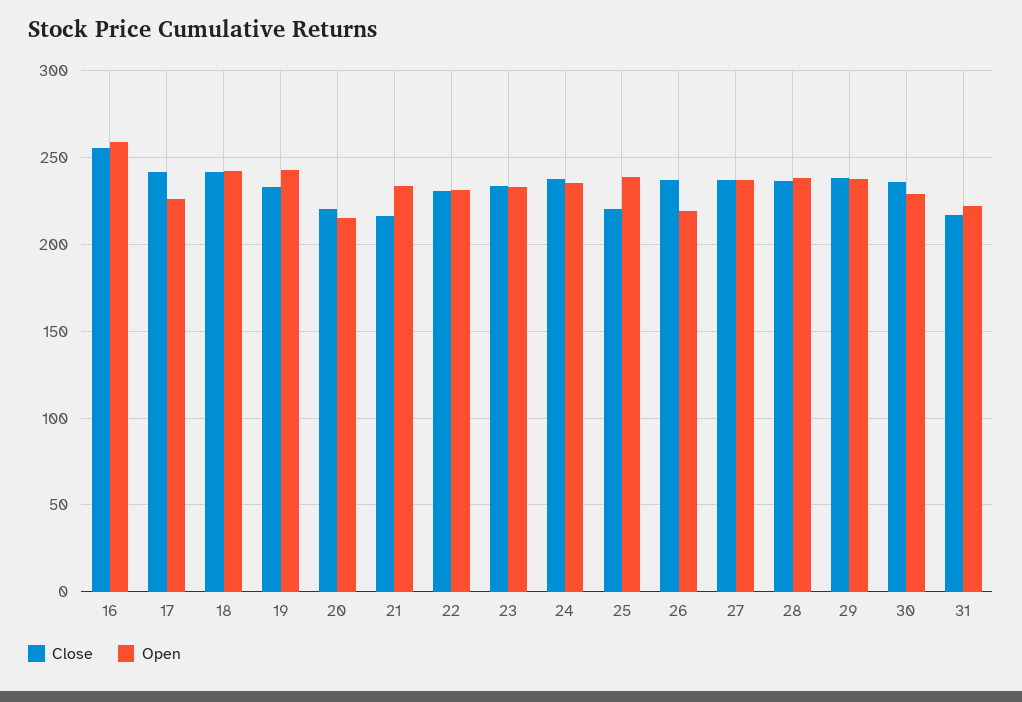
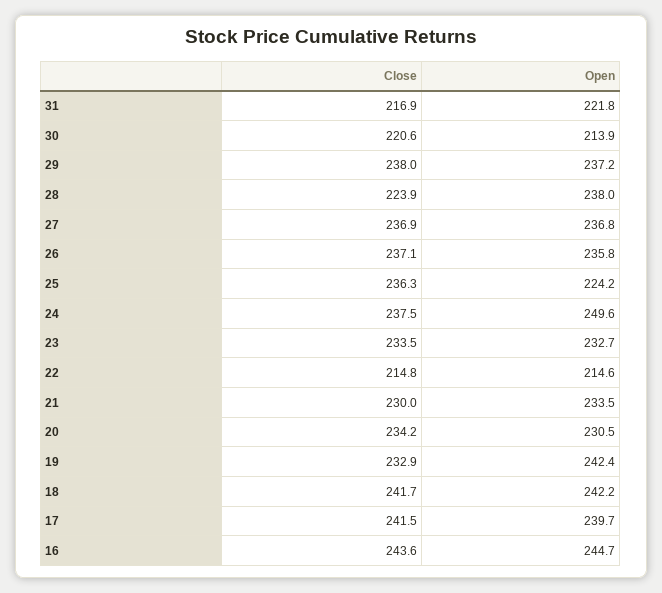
  {
    "Close": {
-     "16": 255,
+     "16": 243.6,
      "17": 241.5,
      "18": 241.7,
      "19": 232.9,
-     "20": 220,
+     "20": 234.2,
-     "21": 215,
+     "21": 230,
-     "22": 230,
+     "22": 214.8,
      "23": 233.5,
      "24": 237.5,
-     "25": 220,
+     "25": 236.3,
      "26": 237.1,
      "27": 236.9,
-     "28": 235,
+     "28": 223.9,
      "29": 238,
-     "30": 235,
+     "30": 220.6,
      "31": 216.9
    },
    "Open": {
-     "16": 260,
+     "16": 244.7,
-     "17": 225,
+     "17": 239.7,
      "18": 242.2,
      "19": 242.4,
-     "20": 215,
+     "20": 230.5,
      "21": 233.5,
-     "22": 230,
+     "22": 214.6,
      "23": 232.7,
-     "24": 235,
+     "24": 249.6,
-     "25": 240,
+     "25": 224.2,
-     "26": 220,
+     "26": 235.8,
      "27": 236.8,
      "28": 238,
      "29": 237.2,
-     "30": 230,
+     "30": 213.9,
      "31": 221.8
    }
  }

